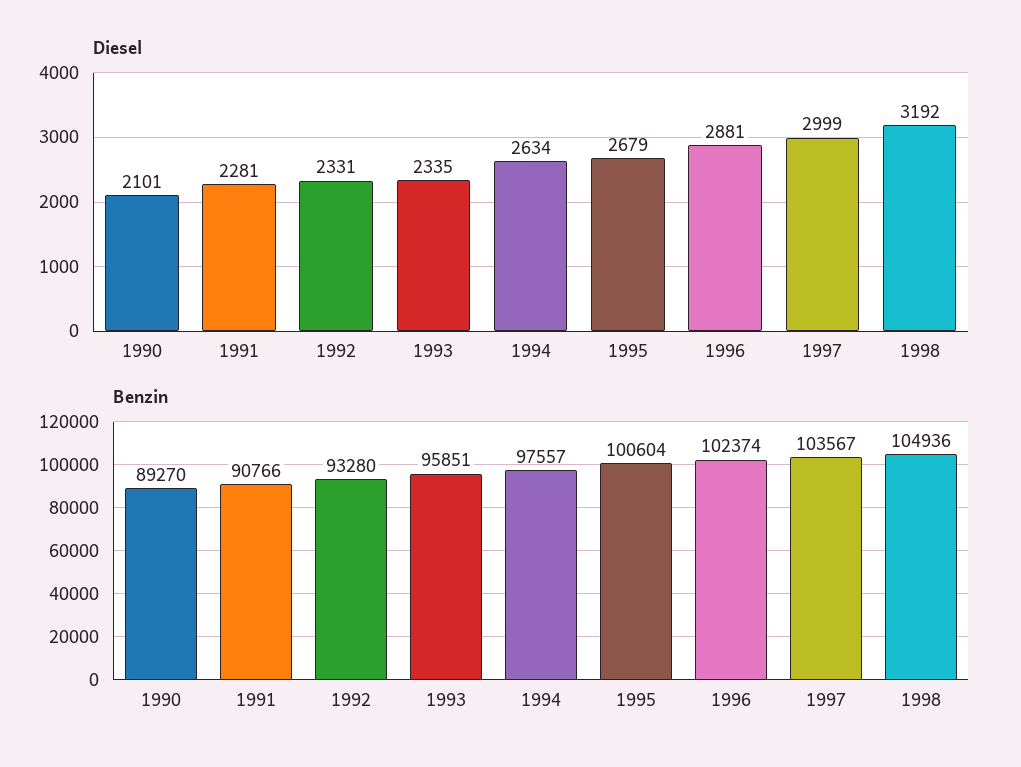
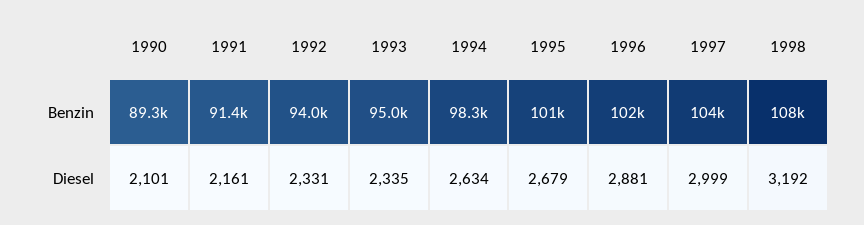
  {
    "Diesel": {
      "1990": 2101,
-     "1991": 2281,
+     "1991": 2161,
      "1992": 2331,
      "1993": 2335,
      "1994": 2634,
      "1995": 2679,
      "1996": 2881,
      "1997": 2999,
      "1998": 3192
    },
    "Benzin": {
      "1990": 89270,
-     "1991": 90766,
+     "1991": 91400,
-     "1992": 93280,
+     "1992": 94000,
-     "1993": 95851,
+     "1993": 95000,
-     "1994": 97557,
+     "1994": 98300,
      "1995": 100604,
      "1996": 102374,
      "1997": 103567,
-     "1998": 104936
+     "1998": 108000
    }
  }

